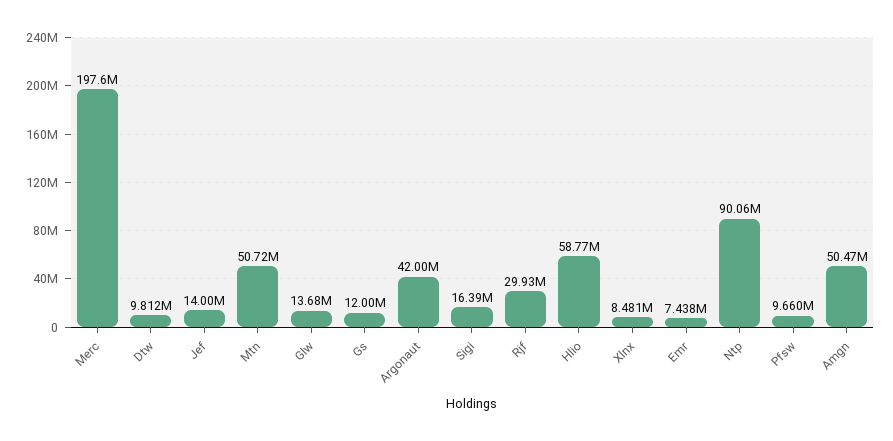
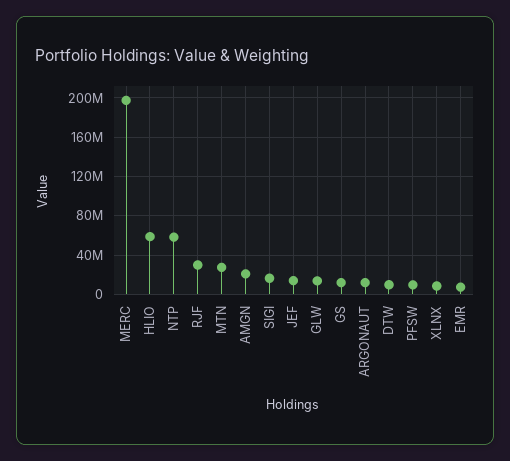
  {
    "Merc": 197600000,
    "Dtw": 9812000,
    "Jef": 14000000,
-   "Mtn": 50720000,
+   "Mtn": 30000000,
    "Glw": 13680000,
    "Gs": 12000000,
-   "Argonaut": 42000000,
+   "Argonaut": 10000000,
    "Sigi": 16390000,
    "Rjf": 29930000,
    "Hlio": 58770000,
    "Xlnx": 8481000,
    "Emr": 7438000,
-   "Ntp": 90060000,
+   "Ntp": 60000000,
    "Pfsw": 9660000,
-   "Amgn": 50470000
+   "Amgn": 20000000
  }

